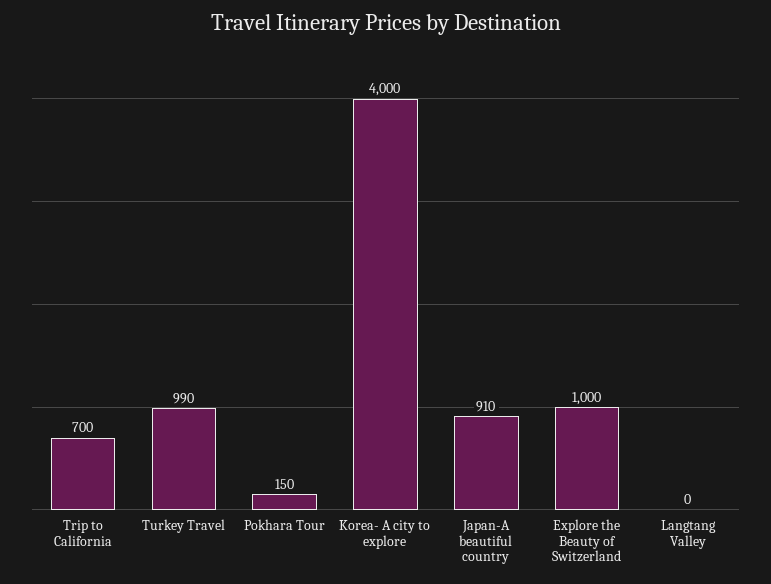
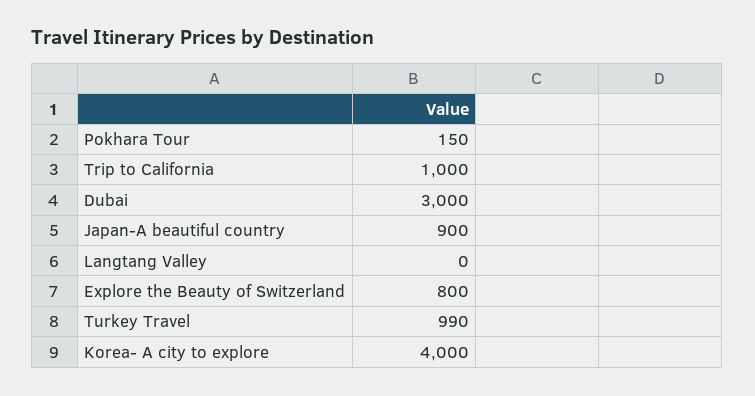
  {
-   "Trip to California": 700,
+   "Trip to California": 1000,
    "Turkey Travel": 990,
    "Pokhara Tour": 150,
    "Korea- A city to explore": 4000,
-   "Japan-A beautiful country": 910,
+   "Japan-A beautiful country": 900,
-   "Explore the Beauty of Switzerland": 1000,
+   "Explore the Beauty of Switzerland": 800,
-   "Langtang Valley": 0
+   "Langtang Valley": 0,
+   "Dubai": 3000
  }

